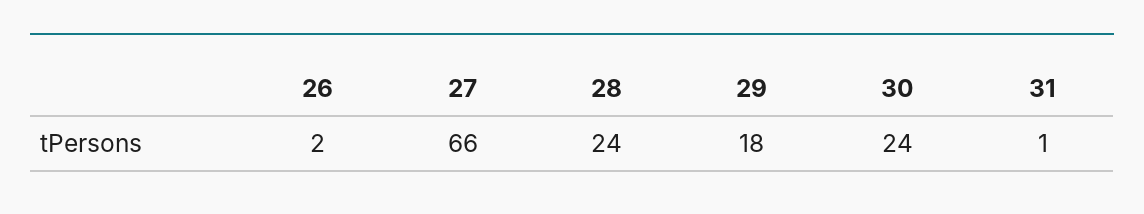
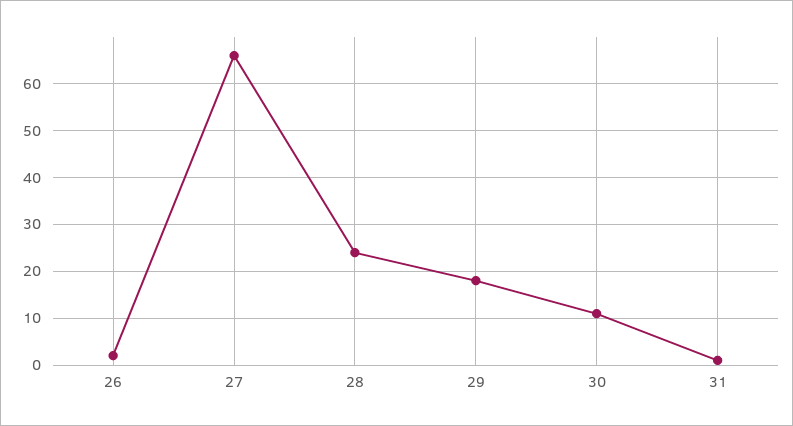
  {
    "26": 2,
    "27": 66,
    "28": 24,
    "29": 18,
-   "30": 24,
+   "30": 10,
    "31": 1
  }

